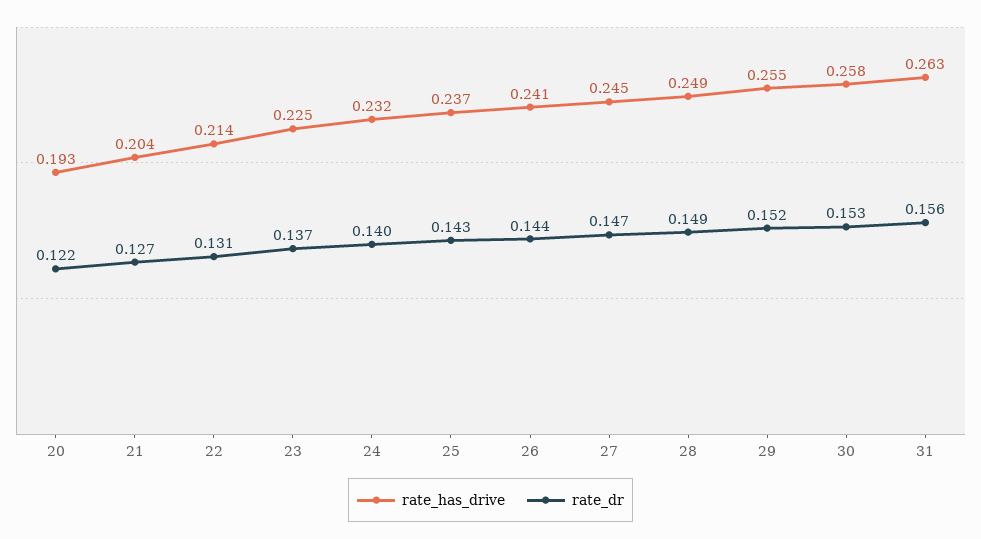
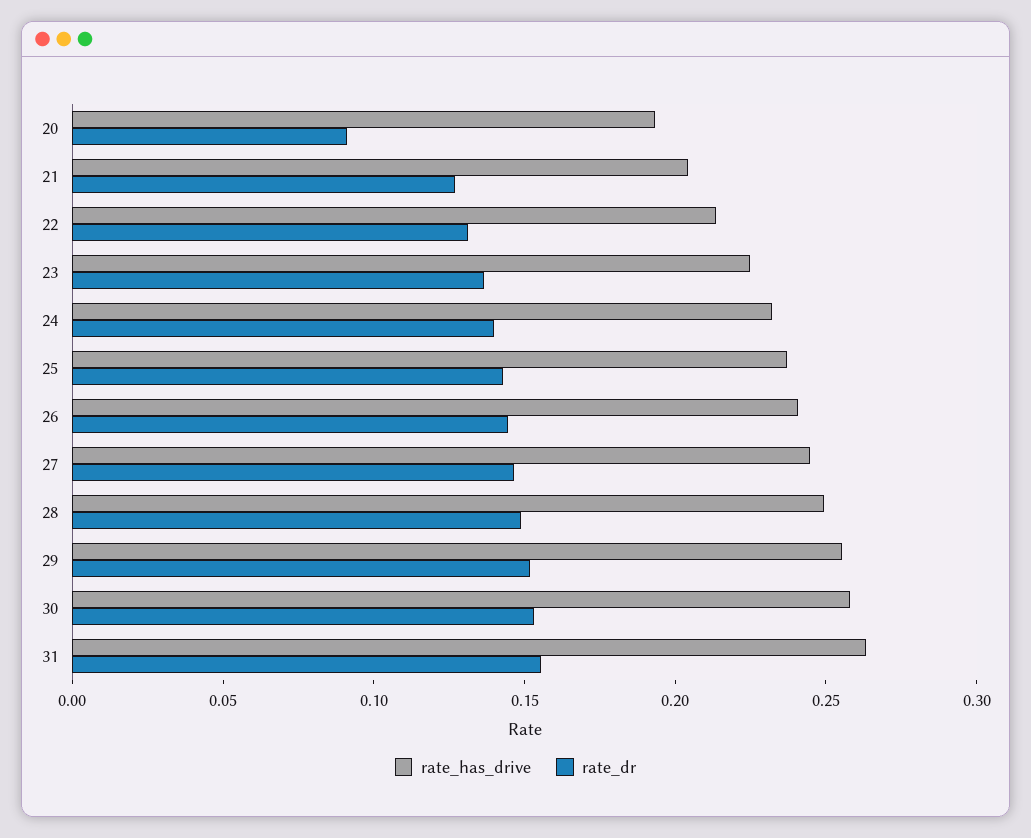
  {
    "rate_has_drive": {
      "20": 0.193,
      "21": 0.204,
      "22": 0.214,
      "23": 0.225,
      "24": 0.232,
      "25": 0.237,
      "26": 0.241,
      "27": 0.245,
      "28": 0.249,
      "29": 0.255,
      "30": 0.258,
      "31": 0.263
    },
    "rate_dr": {
-     "20": 0.122,
+     "20": 0.09,
      "21": 0.127,
      "22": 0.131,
      "23": 0.137,
      "24": 0.14,
      "25": 0.143,
      "26": 0.144,
      "27": 0.147,
      "28": 0.149,
      "29": 0.152,
      "30": 0.153,
      "31": 0.156
    }
  }

